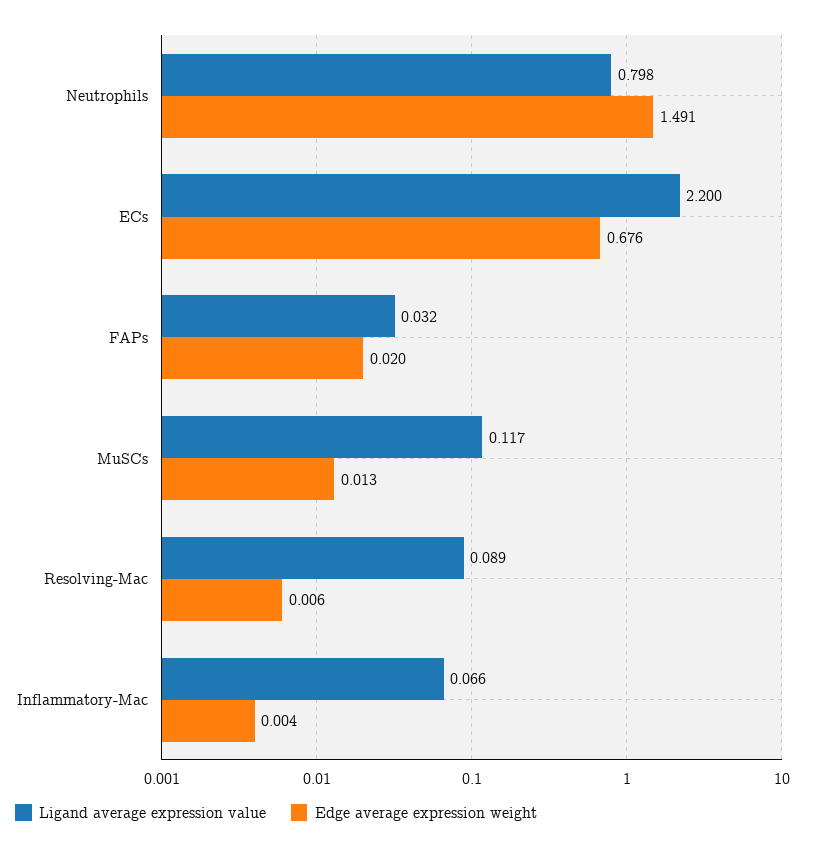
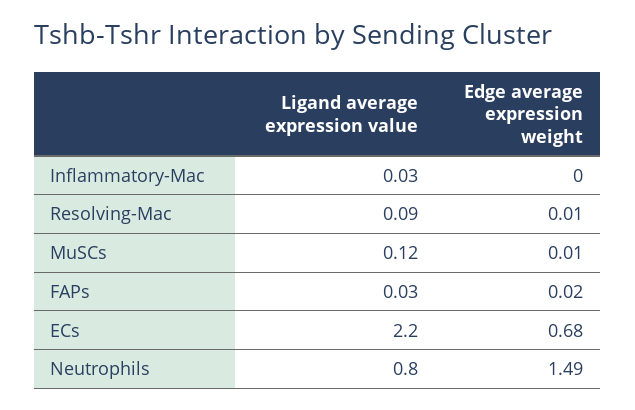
  {
    "Ligand average expression value": {
      "Neutrophils": 0.798,
      "ECs": 2.2,
      "FAPs": 0.032,
      "MuSCs": 0.117,
      "Resolving-Mac": 0.089,
-     "Inflammatory-Mac": 0.066
+     "Inflammatory-Mac": 0.03
    },
    "Edge average expression weight": {
      "Neutrophils": 1.491,
      "ECs": 0.676,
      "FAPs": 0.02,
      "MuSCs": 0.013,
      "Resolving-Mac": 0.006,
      "Inflammatory-Mac": 0.004
    }
  }

